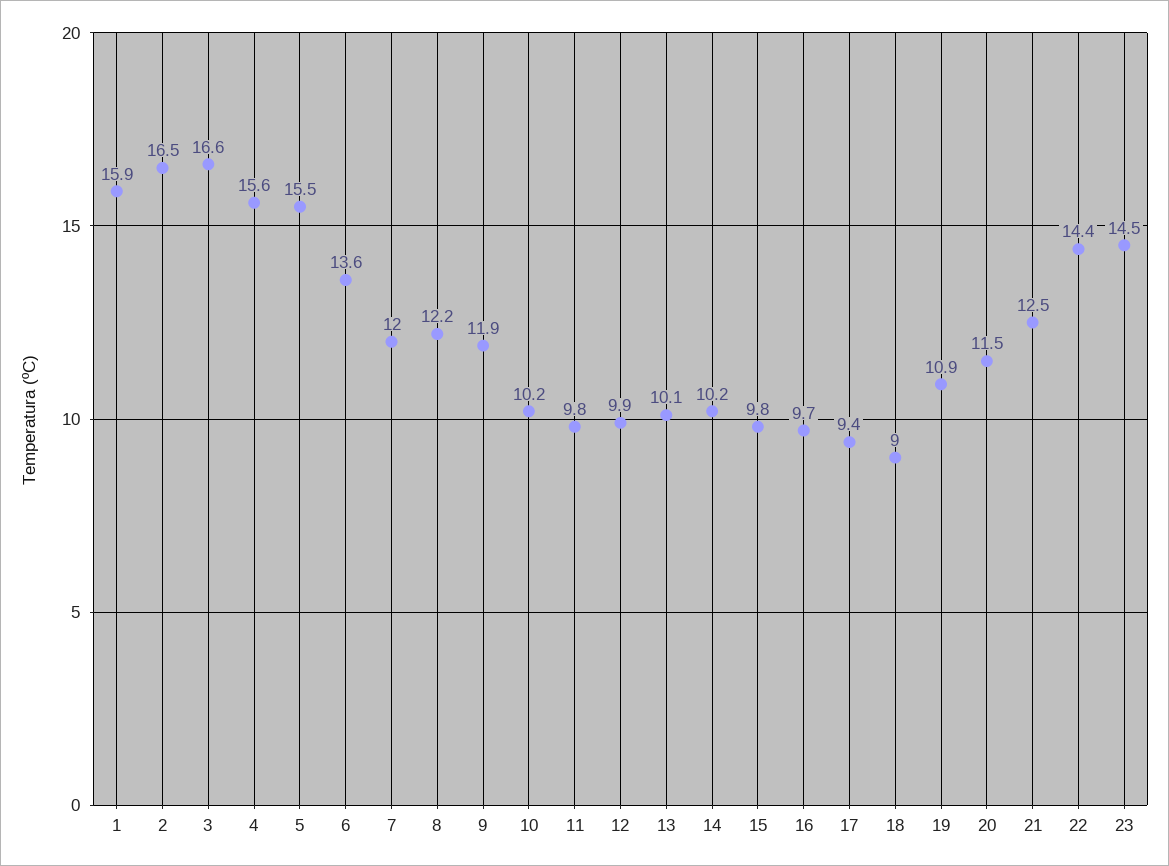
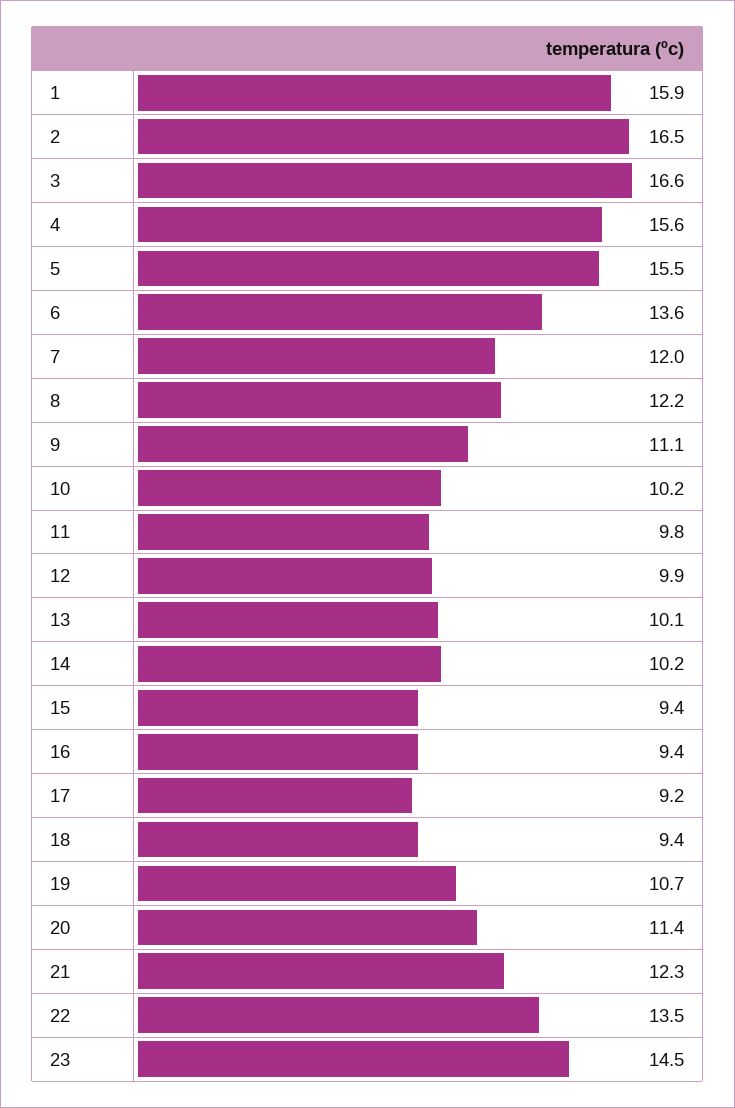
  {
    "1": 15.9,
    "2": 16.5,
    "3": 16.6,
    "4": 15.6,
    "5": 15.5,
    "6": 13.6,
    "7": 12,
    "8": 12.2,
-   "9": 11.9,
+   "9": 11.1,
    "10": 10.2,
    "11": 9.8,
    "12": 9.9,
    "13": 10.1,
    "14": 10.2,
-   "15": 9.8,
+   "15": 9.4,
-   "16": 9.7,
+   "16": 9.4,
-   "17": 9.4,
+   "17": 9.2,
-   "18": 9,
+   "18": 9.4,
-   "19": 10.9,
+   "19": 10.7,
-   "20": 11.5,
+   "20": 11.4,
-   "21": 12.5,
+   "21": 12.3,
-   "22": 14.4,
+   "22": 13.5,
    "23": 14.5
  }

